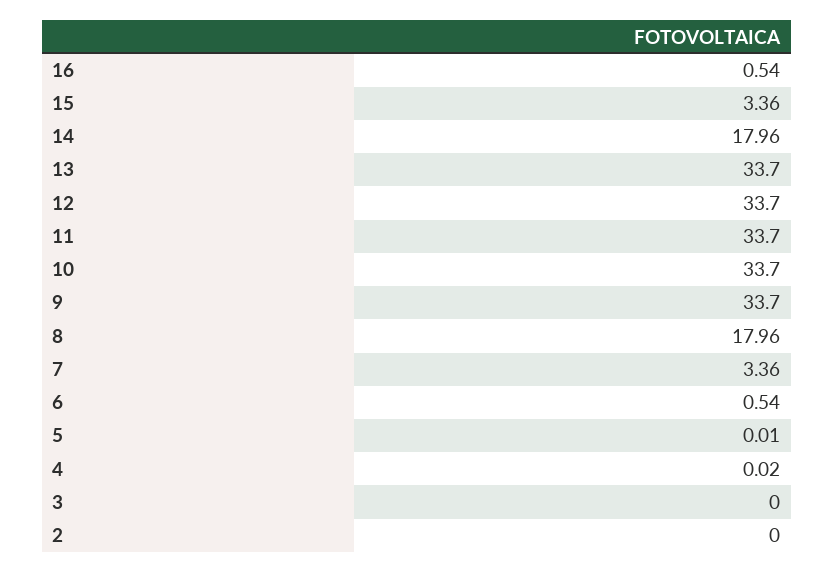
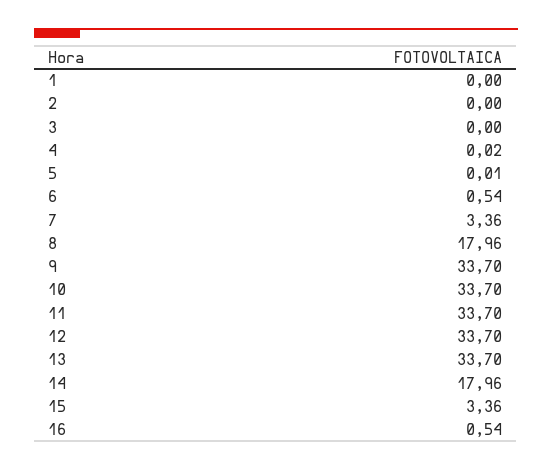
  {
    "16": 0.54,
    "15": 3.36,
    "14": 17.96,
    "13": 33.7,
    "12": 33.7,
    "11": 33.7,
    "10": 33.7,
    "9": 33.7,
    "8": 17.96,
    "7": 3.36,
    "6": 0.54,
    "5": 0.01,
    "4": 0.02,
    "3": 0,
-   "2": 0
+   "2": 0,
+   "1": 0
  }

